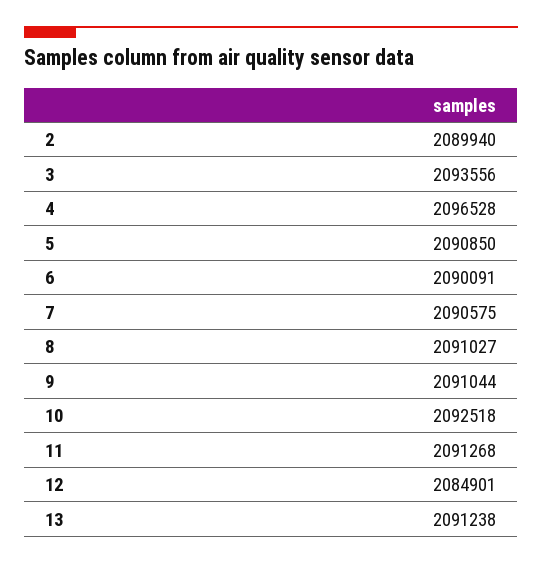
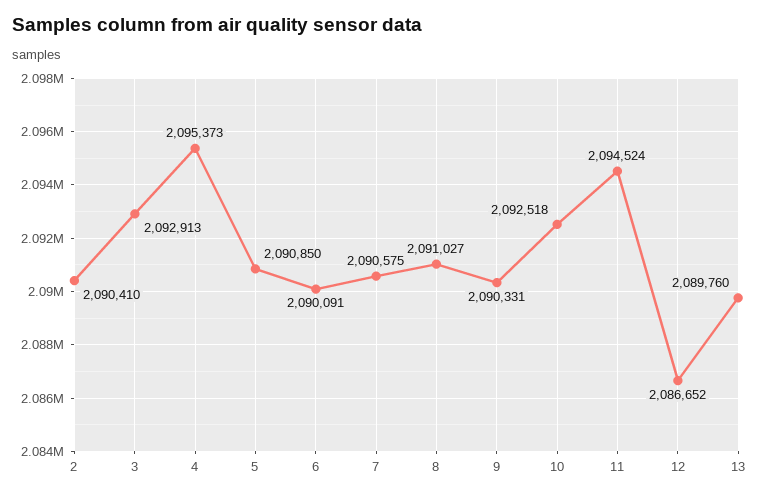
  {
-   "2": 2089940,
+   "2": 2090410,
-   "3": 2093556,
+   "3": 2092913,
-   "4": 2096528,
+   "4": 2095373,
    "5": 2090850,
    "6": 2090091,
    "7": 2090575,
    "8": 2091027,
-   "9": 2091044,
+   "9": 2090331,
    "10": 2092518,
-   "11": 2091268,
+   "11": 2094524,
-   "12": 2084901,
+   "12": 2086652,
-   "13": 2091238
+   "13": 2089760
  }

